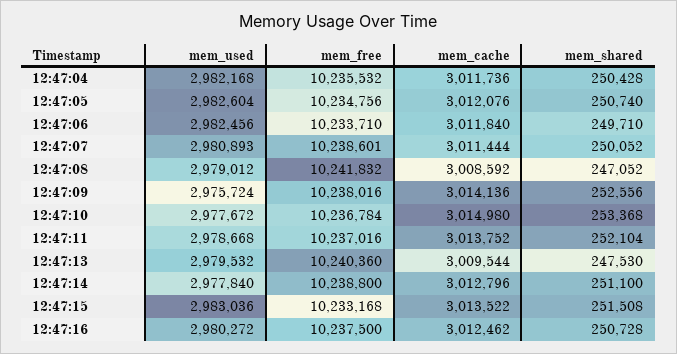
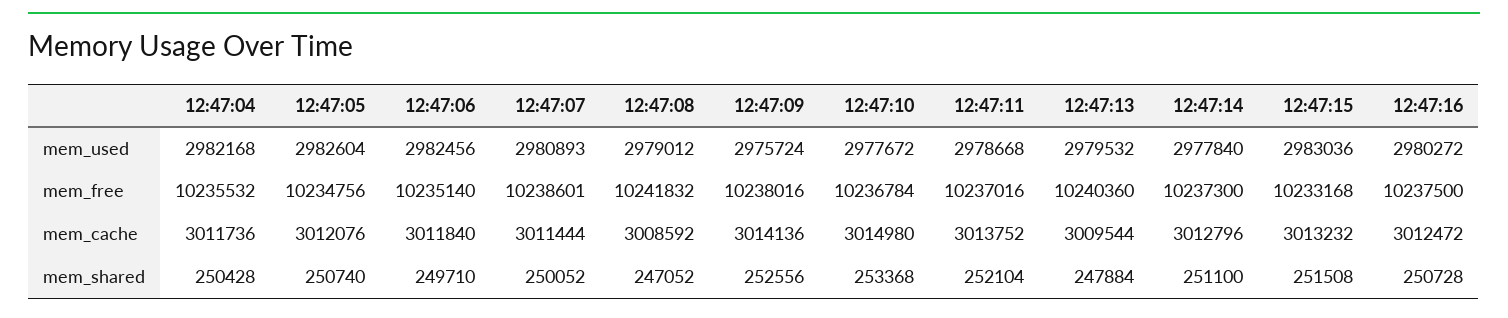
  {
    "mem_used": {
      "12:47:04": 2982168,
      "12:47:05": 2982604,
      "12:47:06": 2982456,
      "12:47:07": 2980893,
      "12:47:08": 2979012,
      "12:47:09": 2975724,
      "12:47:10": 2977672,
      "12:47:11": 2978668,
      "12:47:13": 2979532,
      "12:47:14": 2977840,
      "12:47:15": 2983036,
      "12:47:16": 2980272
    },
    "mem_free": {
      "12:47:04": 10235532,
      "12:47:05": 10234756,
-     "12:47:06": 10233710,
+     "12:47:06": 10235140,
      "12:47:07": 10238601,
      "12:47:08": 10241832,
      "12:47:09": 10238016,
      "12:47:10": 10236784,
      "12:47:11": 10237016,
      "12:47:13": 10240360,
-     "12:47:14": 10238800,
+     "12:47:14": 10237300,
      "12:47:15": 10233168,
      "12:47:16": 10237500
    },
    "mem_cache": {
      "12:47:04": 3011736,
      "12:47:05": 3012076,
      "12:47:06": 3011840,
      "12:47:07": 3011444,
      "12:47:08": 3008592,
      "12:47:09": 3014136,
      "12:47:10": 3014980,
      "12:47:11": 3013752,
      "12:47:13": 3009544,
      "12:47:14": 3012796,
-     "12:47:15": 3013522,
+     "12:47:15": 3013232,
-     "12:47:16": 3012462
+     "12:47:16": 3012472
    },
    "mem_shared": {
      "12:47:04": 250428,
      "12:47:05": 250740,
      "12:47:06": 249710,
      "12:47:07": 250052,
      "12:47:08": 247052,
      "12:47:09": 252556,
      "12:47:10": 253368,
      "12:47:11": 252104,
-     "12:47:13": 247530,
+     "12:47:13": 247884,
      "12:47:14": 251100,
      "12:47:15": 251508,
      "12:47:16": 250728
    }
  }

